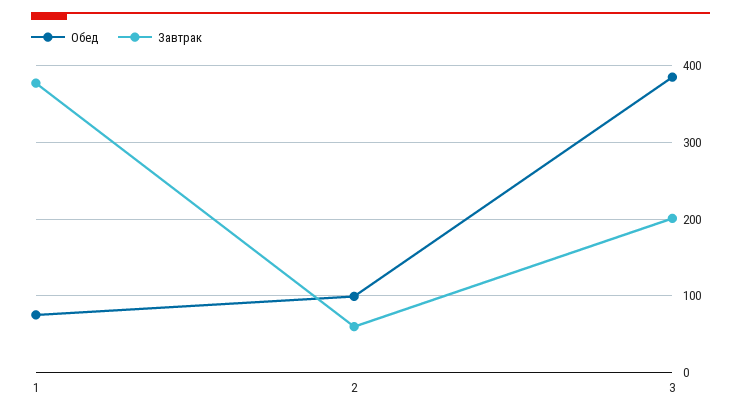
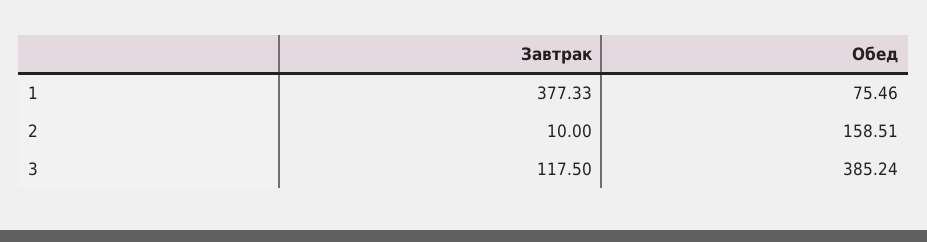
  {
    "Обед": {
      "1": 75.46,
-     "2": 100,
+     "2": 158.51,
      "3": 385.24
    },
    "Завтрак": {
      "1": 377.33,
-     "2": 60,
+     "2": 10,
-     "3": 200
+     "3": 117.5
    }
  }

